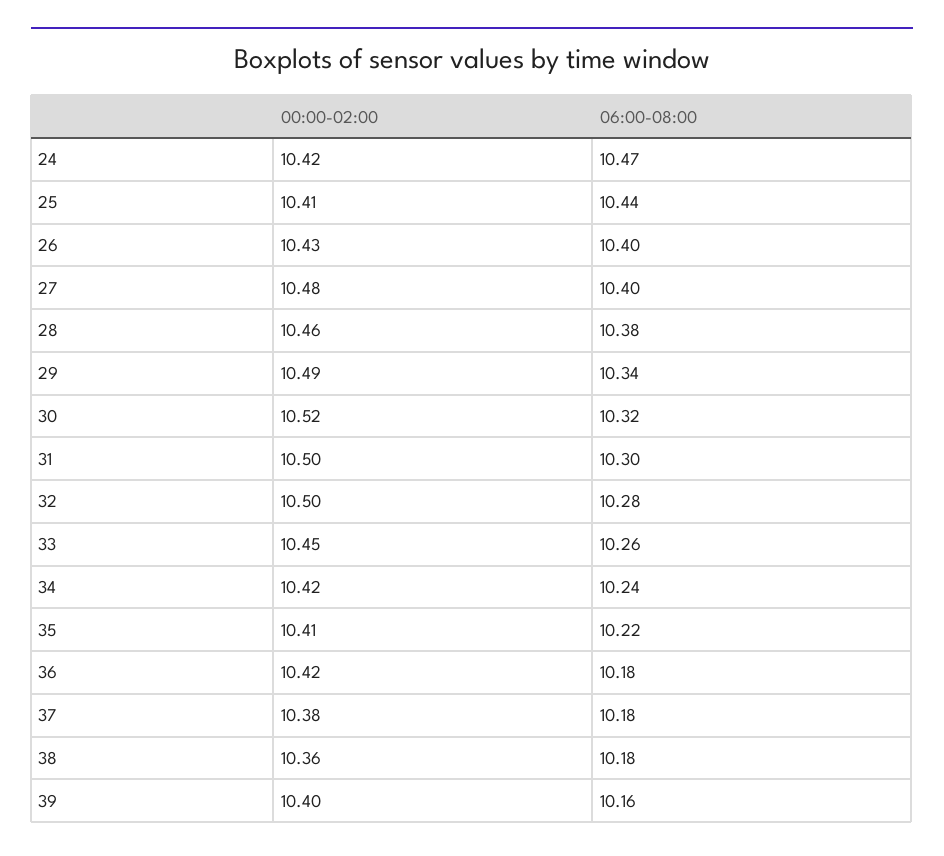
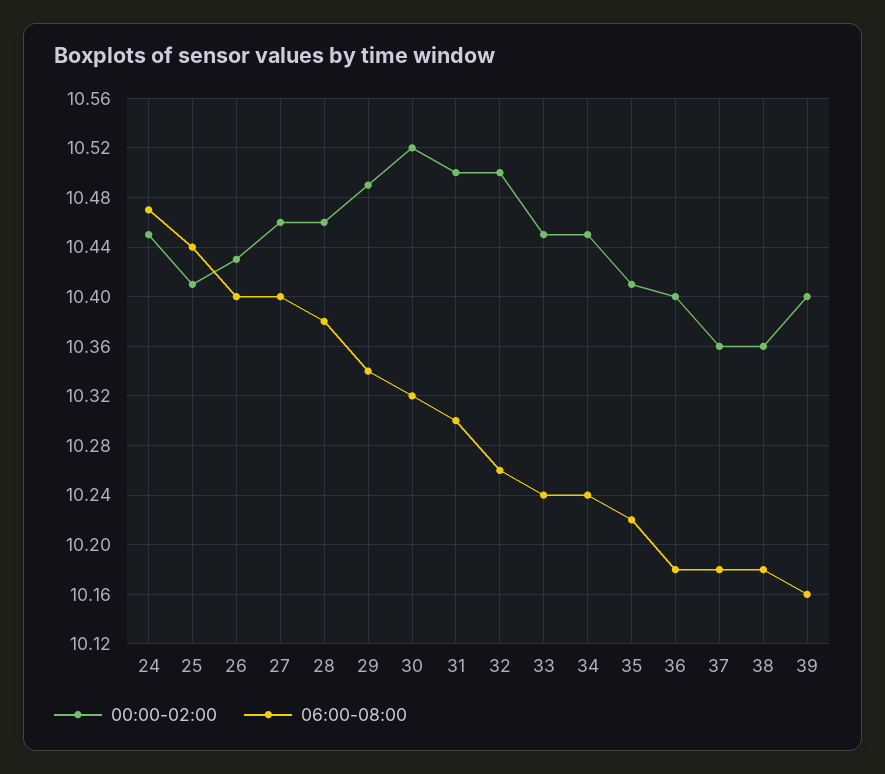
  {
    "00:00-02:00": {
-     "24": 10.42,
+     "24": 10.45,
      "25": 10.41,
      "26": 10.43,
-     "27": 10.48,
+     "27": 10.46,
      "28": 10.46,
      "29": 10.49,
      "30": 10.52,
      "31": 10.5,
      "32": 10.5,
      "33": 10.45,
-     "34": 10.42,
+     "34": 10.45,
      "35": 10.41,
-     "36": 10.42,
+     "36": 10.4,
-     "37": 10.38,
+     "37": 10.36,
      "38": 10.36,
      "39": 10.4
    },
    "06:00-08:00": {
      "24": 10.47,
      "25": 10.44,
      "26": 10.4,
      "27": 10.4,
      "28": 10.38,
      "29": 10.34,
      "30": 10.32,
      "31": 10.3,
-     "32": 10.28,
+     "32": 10.26,
-     "33": 10.26,
+     "33": 10.24,
      "34": 10.24,
      "35": 10.22,
      "36": 10.18,
      "37": 10.18,
      "38": 10.18,
      "39": 10.16
    }
  }

